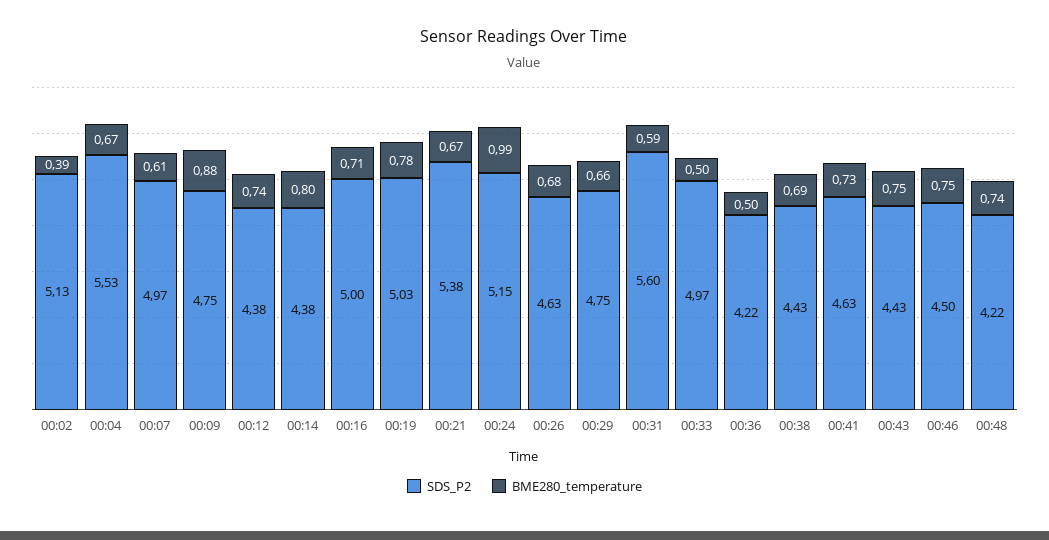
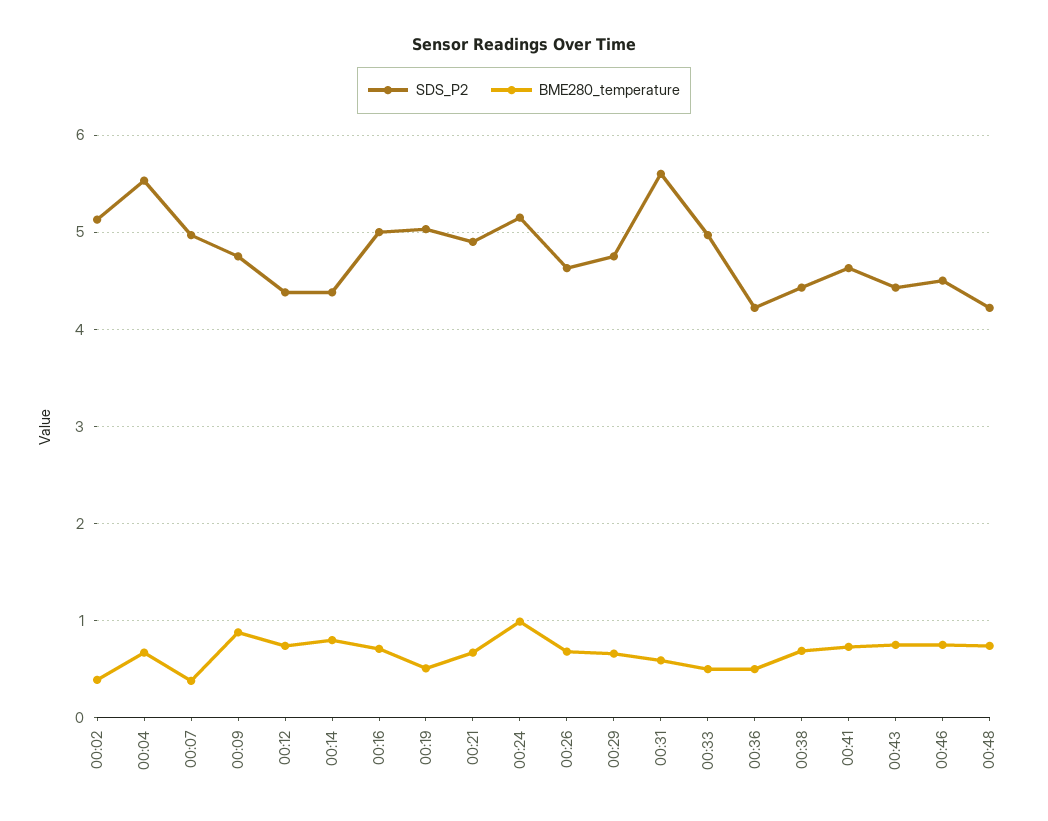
  {
    "SDS_P2": {
      "00:02": 5.13,
      "00:04": 5.53,
      "00:07": 4.97,
      "00:09": 4.75,
      "00:12": 4.38,
      "00:14": 4.38,
      "00:16": 5,
      "00:19": 5.03,
-     "00:21": 5.38,
+     "00:21": 4.9,
      "00:24": 5.15,
      "00:26": 4.63,
      "00:29": 4.75,
      "00:31": 5.6,
      "00:33": 4.97,
      "00:36": 4.22,
      "00:38": 4.43,
      "00:41": 4.63,
      "00:43": 4.43,
      "00:46": 4.5,
      "00:48": 4.22
    },
    "BME280_temperature": {
      "00:02": 0.39,
      "00:04": 0.67,
-     "00:07": 0.61,
+     "00:07": 0.4,
      "00:09": 0.88,
      "00:12": 0.74,
      "00:14": 0.8,
      "00:16": 0.71,
-     "00:19": 0.78,
+     "00:19": 0.5,
      "00:21": 0.67,
      "00:24": 0.99,
      "00:26": 0.68,
      "00:29": 0.66,
      "00:31": 0.59,
      "00:33": 0.5,
      "00:36": 0.5,
      "00:38": 0.69,
      "00:41": 0.73,
      "00:43": 0.75,
      "00:46": 0.75,
      "00:48": 0.74
    }
  }

